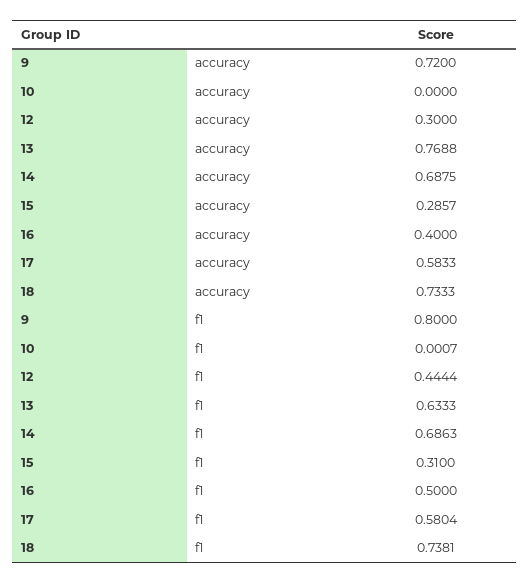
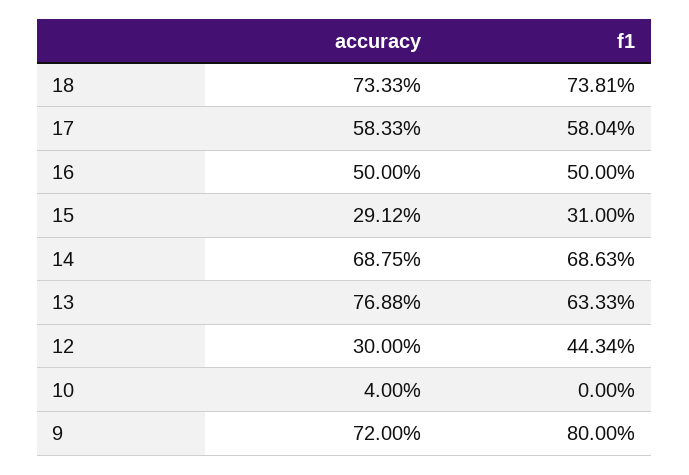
  {
    "9": {
      "accuracy": 0.72,
      "f1": 0.8
    },
    "10": {
-     "accuracy": 0,
+     "accuracy": 0.04,
-     "f1": 0.0007
+     "f1": 0
    },
    "12": {
      "accuracy": 0.3,
-     "f1": 0.4444
+     "f1": 0.4434
    },
    "13": {
      "accuracy": 0.7688,
      "f1": 0.6333
    },
    "14": {
      "accuracy": 0.6875,
      "f1": 0.6863
    },
    "15": {
-     "accuracy": 0.2857,
+     "accuracy": 0.2912,
      "f1": 0.31
    },
    "16": {
-     "accuracy": 0.4,
+     "accuracy": 0.5,
      "f1": 0.5
    },
    "17": {
      "accuracy": 0.5833,
      "f1": 0.5804
    },
    "18": {
      "accuracy": 0.7333,
      "f1": 0.7381
    }
  }

